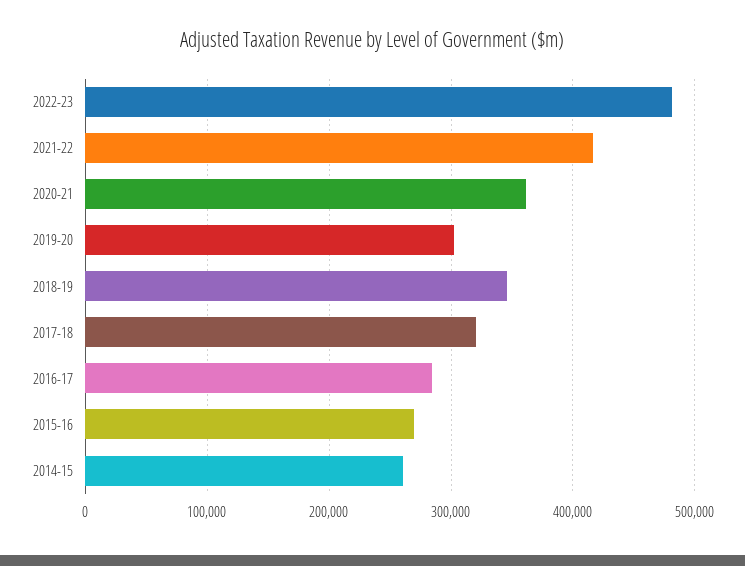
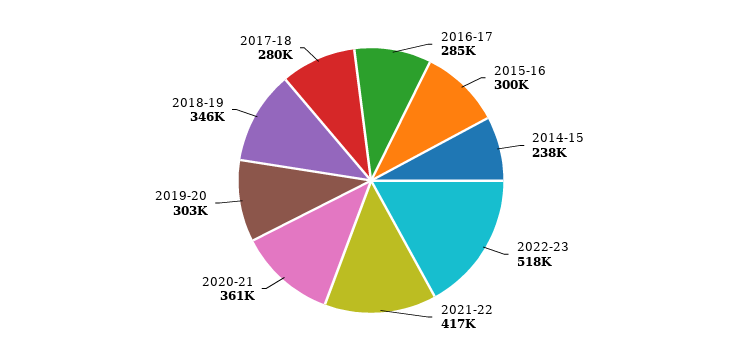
  {
-   "2022-23": 480000,
+   "2022-23": 518000,
    "2021-22": 417000,
    "2020-21": 361000,
    "2019-20": 303000,
    "2018-19": 346000,
-   "2017-18": 320000,
+   "2017-18": 280000,
    "2016-17": 285000,
-   "2015-16": 270000,
+   "2015-16": 300000,
-   "2014-15": 260000
+   "2014-15": 238000
  }

